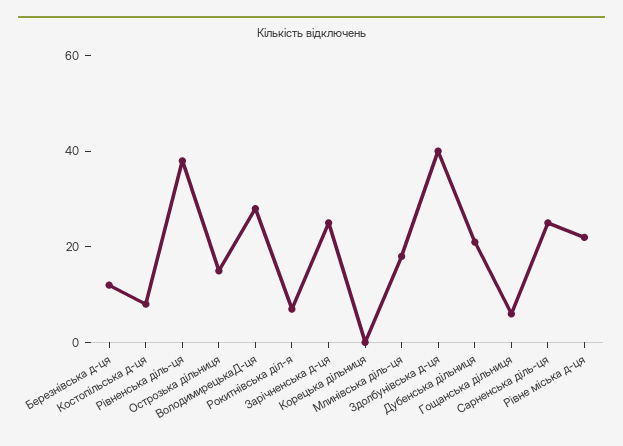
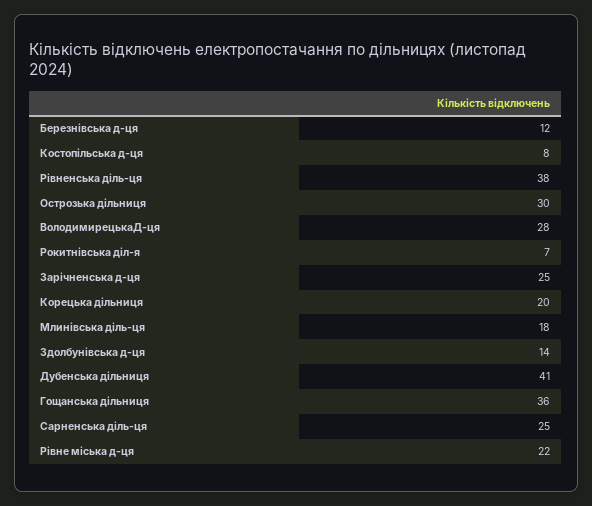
  {
    "Березнівська д-ця": 12,
    "Костопільська д-ця": 8,
    "Рівненська діль-ця": 38,
-   "Острозька дільниця": 15,
+   "Острозька дільниця": 30,
    "ВолодимирецькаД-ця": 28,
    "Рокитнівська діл-я": 7,
    "Зарічненська д-ця": 25,
-   "Корецька дільниця": 0,
+   "Корецька дільниця": 20,
    "Млинівська діль-ця": 18,
-   "Здолбунівська д-ця": 40,
+   "Здолбунівська д-ця": 14,
-   "Дубенська дільниця": 20,
+   "Дубенська дільниця": 41,
-   "Гощанська дільниця": 5,
+   "Гощанська дільниця": 36,
    "Сарненська діль-ця": 25,
    "Рівне міська д-ця": 22
  }

